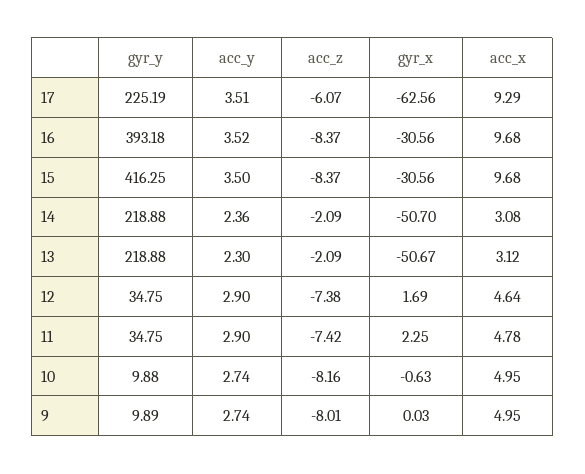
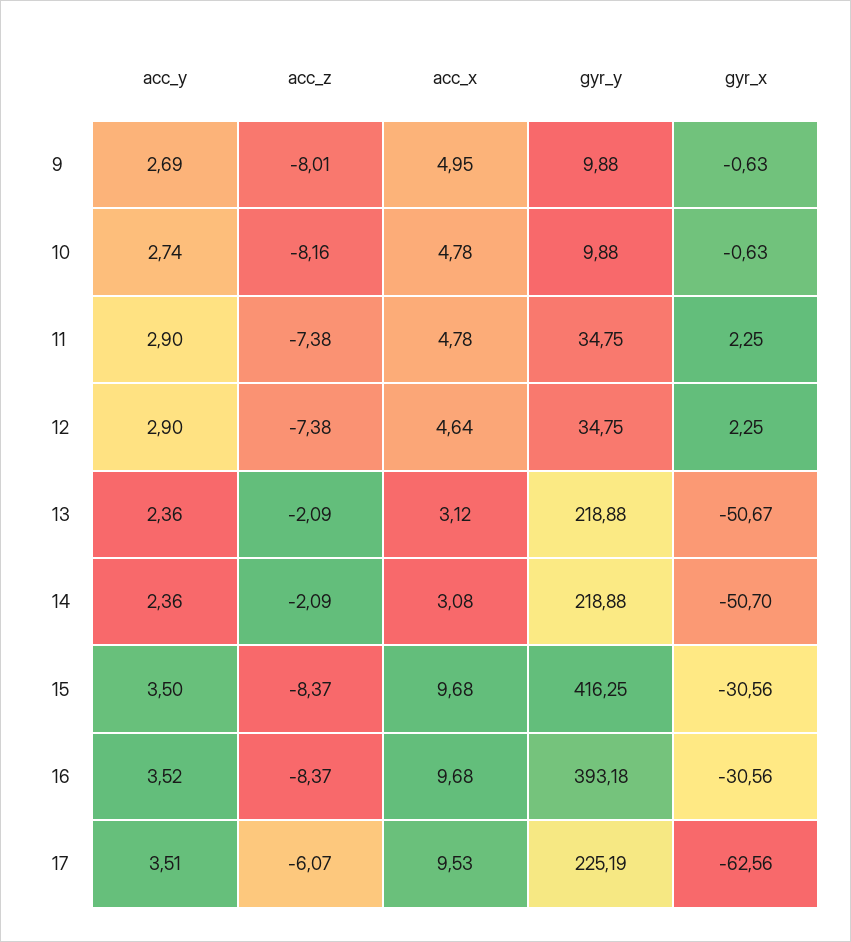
  {
    "gyr_y": {
      "17": 225.19,
      "16": 393.18,
      "15": 416.25,
      "14": 218.88,
      "13": 218.88,
      "12": 34.75,
      "11": 34.75,
      "10": 9.88,
-     "9": 9.89
+     "9": 9.88
    },
    "acc_y": {
      "17": 3.51,
      "16": 3.52,
      "15": 3.5,
      "14": 2.36,
-     "13": 2.3,
+     "13": 2.36,
      "12": 2.9,
      "11": 2.9,
      "10": 2.74,
-     "9": 2.74
+     "9": 2.69
    },
    "acc_z": {
      "17": -6.07,
      "16": -8.37,
      "15": -8.37,
      "14": -2.09,
      "13": -2.09,
      "12": -7.38,
-     "11": -7.42,
+     "11": -7.38,
      "10": -8.16,
      "9": -8.01
    },
    "gyr_x": {
      "17": -62.56,
      "16": -30.56,
      "15": -30.56,
      "14": -50.7,
      "13": -50.67,
-     "12": 1.69,
+     "12": 2.25,
      "11": 2.25,
      "10": -0.63,
-     "9": 0.03
+     "9": -0.63
    },
    "acc_x": {
-     "17": 9.29,
+     "17": 9.53,
      "16": 9.68,
      "15": 9.68,
      "14": 3.08,
      "13": 3.12,
      "12": 4.64,
      "11": 4.78,
-     "10": 4.95,
+     "10": 4.78,
      "9": 4.95
    }
  }

